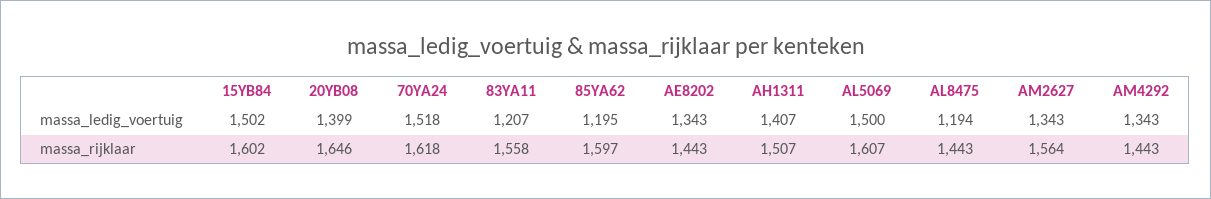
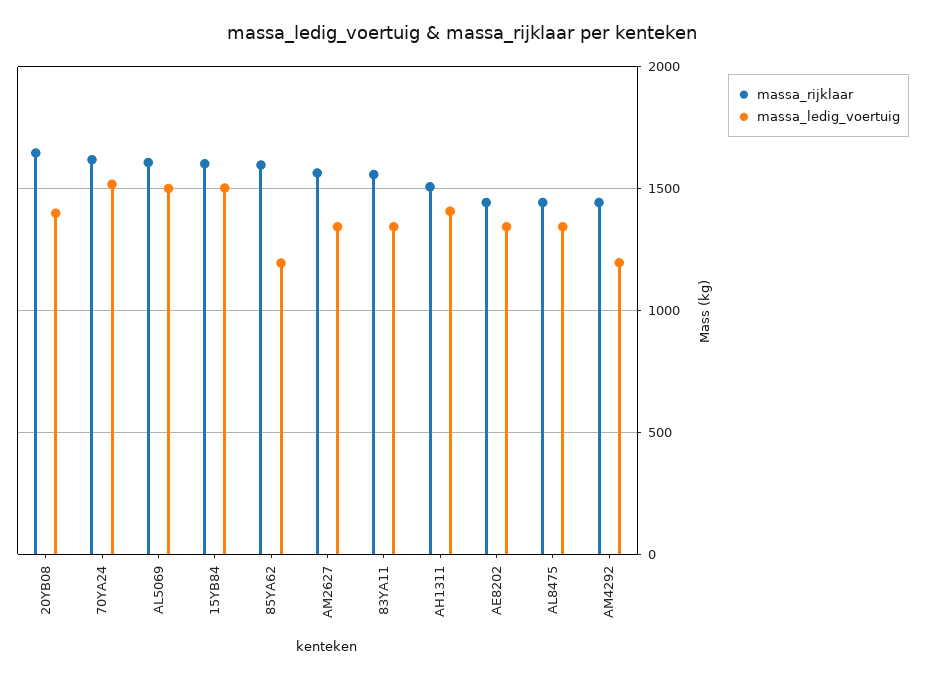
  {
    "massa_ledig_voertuig": {
      "15YB84": 1502,
      "20YB08": 1399,
      "70YA24": 1518,
-     "83YA11": 1207,
+     "83YA11": 1350,
      "85YA62": 1195,
      "AE8202": 1343,
      "AH1311": 1407,
      "AL5069": 1500,
-     "AL8475": 1194,
+     "AL8475": 1350,
      "AM2627": 1343,
-     "AM4292": 1343
+     "AM4292": 1200
    },
    "massa_rijklaar": {
      "15YB84": 1602,
      "20YB08": 1646,
      "70YA24": 1618,
      "83YA11": 1558,
      "85YA62": 1597,
      "AE8202": 1443,
      "AH1311": 1507,
      "AL5069": 1607,
      "AL8475": 1443,
      "AM2627": 1564,
      "AM4292": 1443
    }
  }

